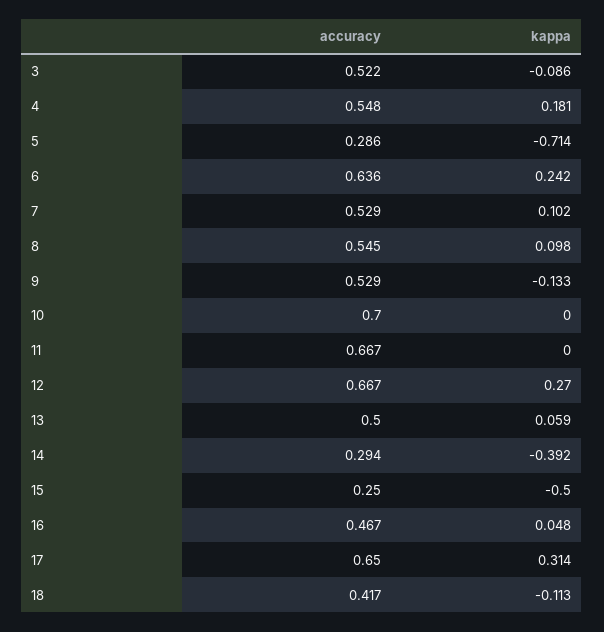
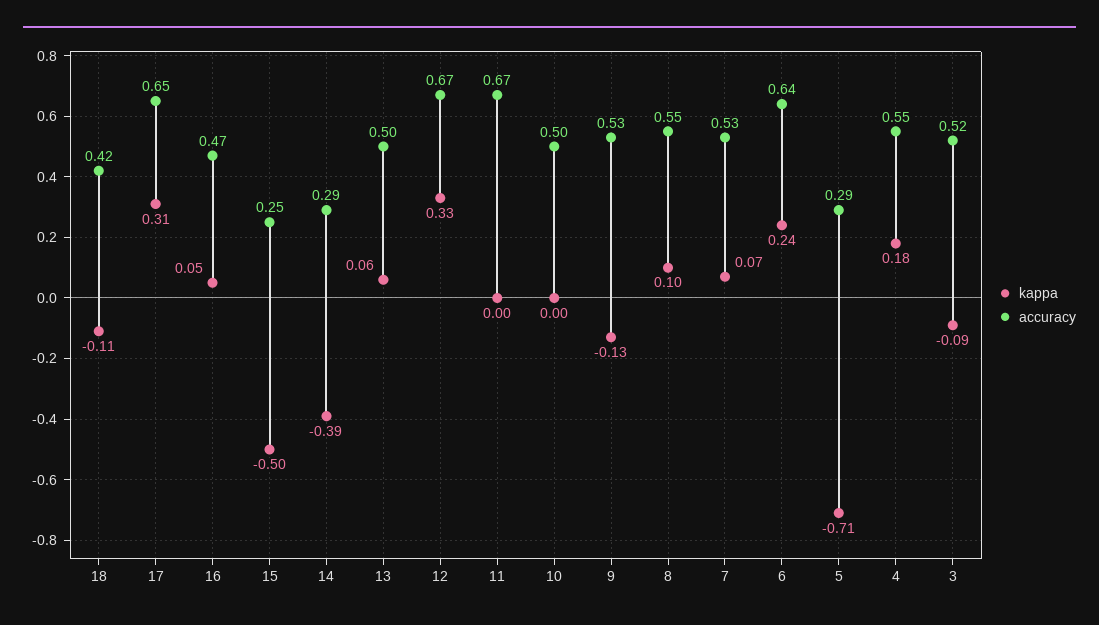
  {
    "accuracy": {
      "3": 0.522,
      "4": 0.548,
      "5": 0.286,
      "6": 0.636,
      "7": 0.529,
      "8": 0.545,
      "9": 0.529,
-     "10": 0.7,
+     "10": 0.5,
      "11": 0.667,
      "12": 0.667,
      "13": 0.5,
      "14": 0.294,
      "15": 0.25,
      "16": 0.467,
      "17": 0.65,
      "18": 0.417
    },
    "kappa": {
      "3": -0.086,
      "4": 0.181,
      "5": -0.714,
      "6": 0.242,
-     "7": 0.102,
+     "7": 0.07,
      "8": 0.098,
      "9": -0.133,
      "10": 0,
      "11": 0,
-     "12": 0.27,
+     "12": 0.33,
      "13": 0.059,
      "14": -0.392,
      "15": -0.5,
      "16": 0.048,
      "17": 0.314,
      "18": -0.113
    }
  }

